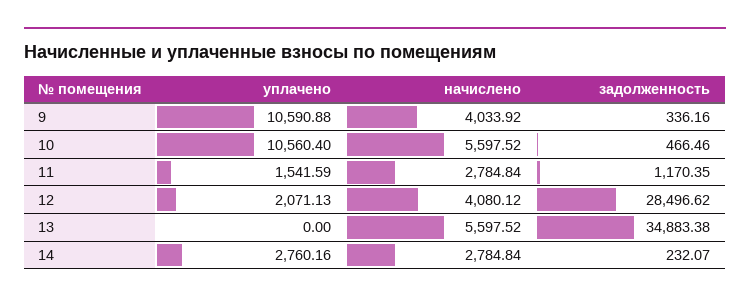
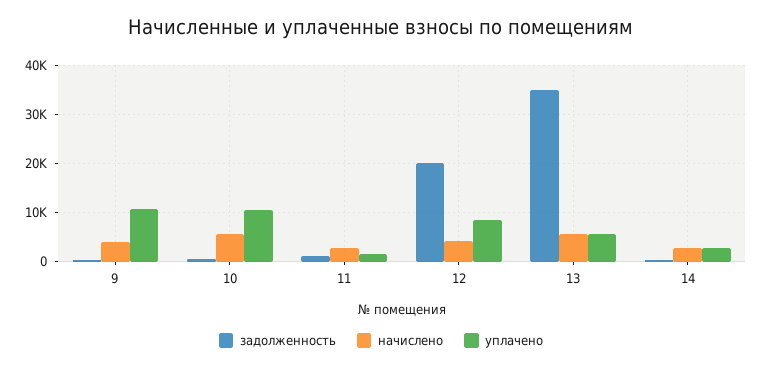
  {
    "уплачено": {
      "9": 10590.88,
      "10": 10560.4,
      "11": 1541.59,
-     "12": 2071.13,
+     "12": 8000,
-     "13": 0,
+     "13": 6000,
      "14": 2760.16
    },
    "начислено": {
      "9": 4033.92,
      "10": 5597.52,
      "11": 2784.84,
      "12": 4080.12,
      "13": 5597.52,
      "14": 2784.84
    },
    "задолженность": {
      "9": 336.16,
      "10": 466.46,
      "11": 1170.35,
-     "12": 28496.62,
+     "12": 20000,
      "13": 34883.38,
      "14": 232.07
    }
  }

